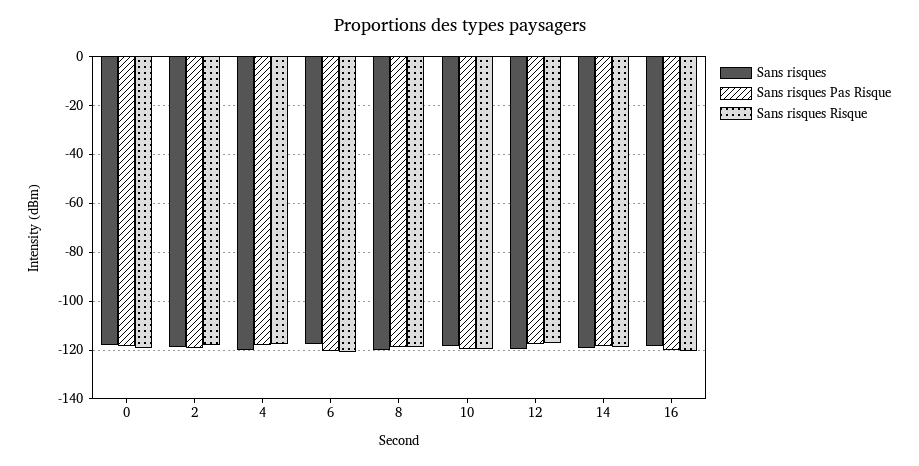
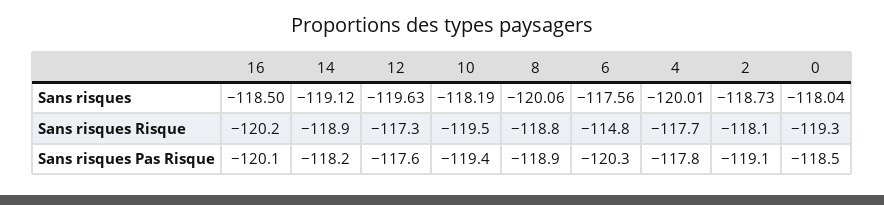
  {
    "Sans risques": {
      "0": -118.04,
      "2": -118.73,
      "4": -120.01,
      "6": -117.56,
      "8": -120.06,
      "10": -118.19,
      "12": -119.63,
      "14": -119.12,
      "16": -118.5
    },
    "Sans risques Pas Risque": {
      "0": -118.5,
      "2": -119.1,
      "4": -117.8,
      "6": -120.3,
      "8": -118.9,
      "10": -119.4,
      "12": -117.6,
      "14": -118.2,
      "16": -120.1
    },
    "Sans risques Risque": {
      "0": -119.3,
      "2": -118.1,
      "4": -117.7,
-     "6": -120,
+     "6": -114.8,
      "8": -118.8,
      "10": -119.5,
      "12": -117.3,
      "14": -118.9,
      "16": -120.2
    }
  }

